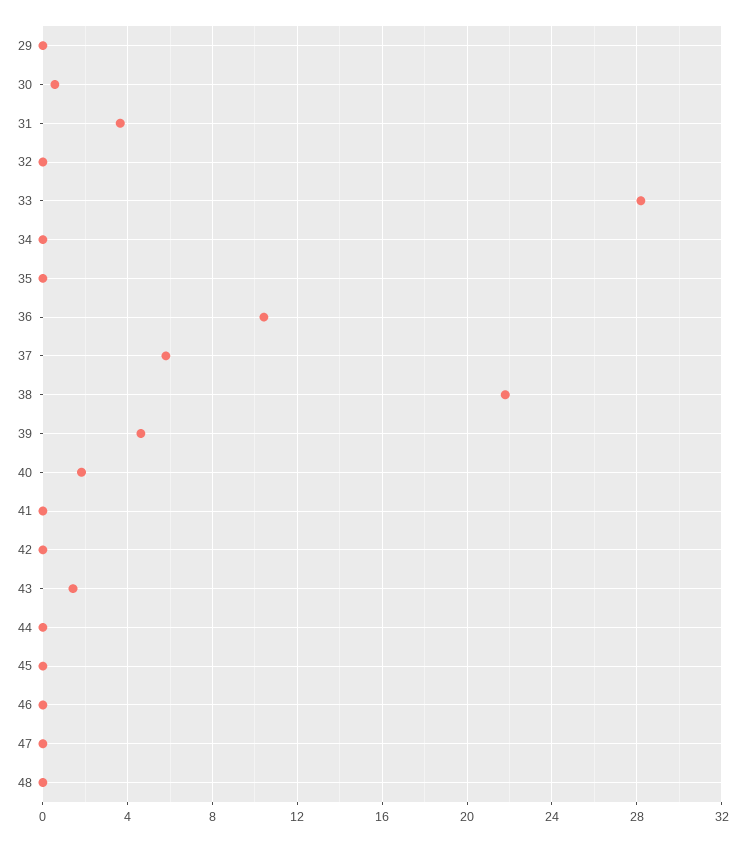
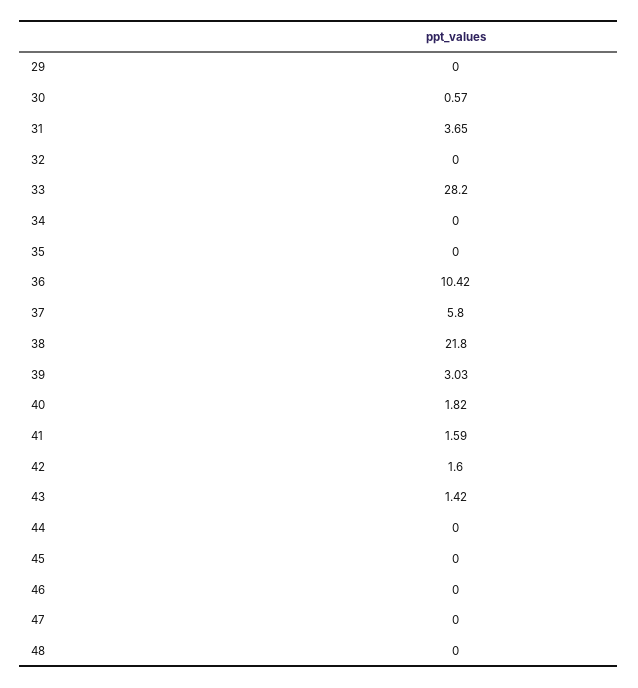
  {
    "29": 0,
    "30": 0.57,
    "31": 3.65,
    "32": 0,
    "33": 28.2,
    "34": 0,
    "35": 0,
    "36": 10.42,
    "37": 5.8,
    "38": 21.8,
-   "39": 4.5,
+   "39": 3.03,
    "40": 1.82,
-   "41": 0,
+   "41": 1.59,
-   "42": 0,
+   "42": 1.6,
    "43": 1.42,
    "44": 0,
    "45": 0,
    "46": 0,
    "47": 0,
    "48": 0
  }

